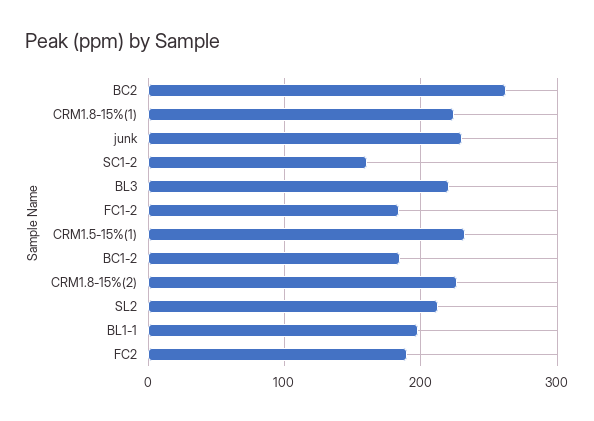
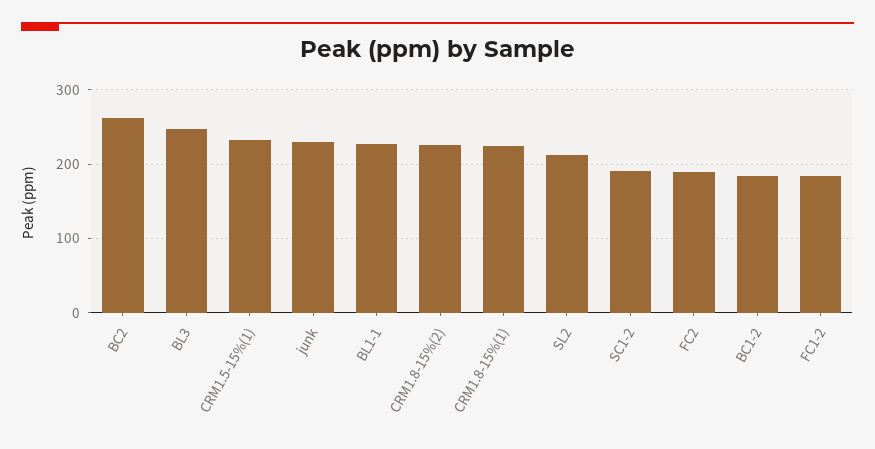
  {
    "BC2": 260,
    "CRM1.8-15%(1)": 220,
    "junk": 230,
-   "SC1-2": 160,
+   "SC1-2": 190,
-   "BL3": 220,
+   "BL3": 250,
    "FC1-2": 180,
    "CRM1.5-15%(1)": 230,
    "BC1-2": 180,
    "CRM1.8-15%(2)": 230,
    "SL2": 210,
-   "BL1-1": 200,
+   "BL1-1": 230,
    "FC2": 190
  }

